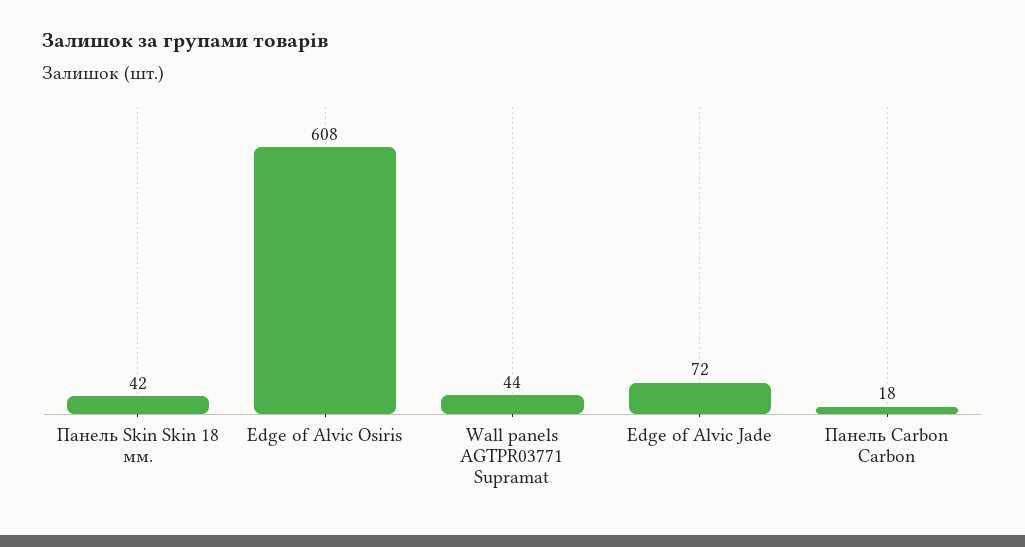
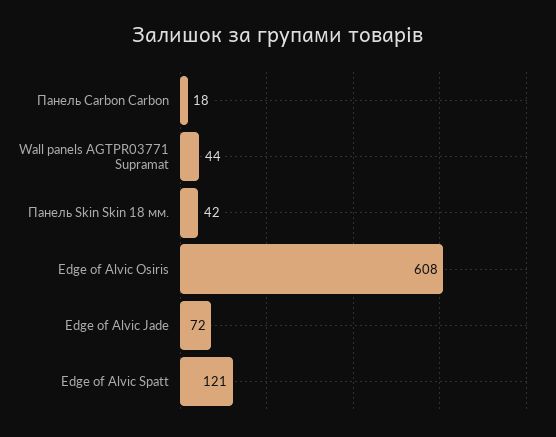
  {
    "Панель Skin Skin 18 мм.": 42,
    "Edge of Alvic Osiris": 608,
    "Wall panels AGTPR03771 Supramat": 44,
    "Edge of Alvic Jade": 72,
-   "Панель Carbon Carbon": 18
+   "Панель Carbon Carbon": 18,
+   "Edge of Alvic Spatt": 121
  }

